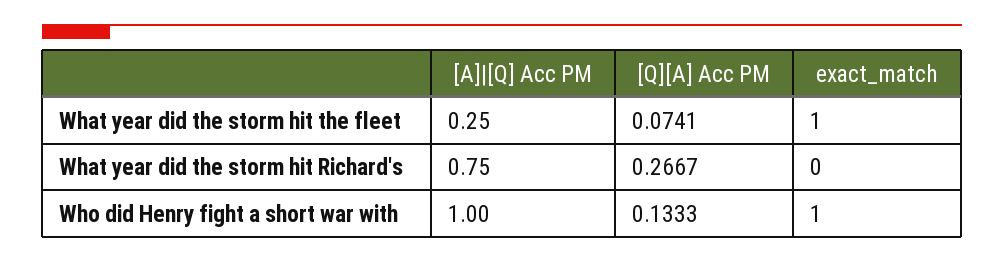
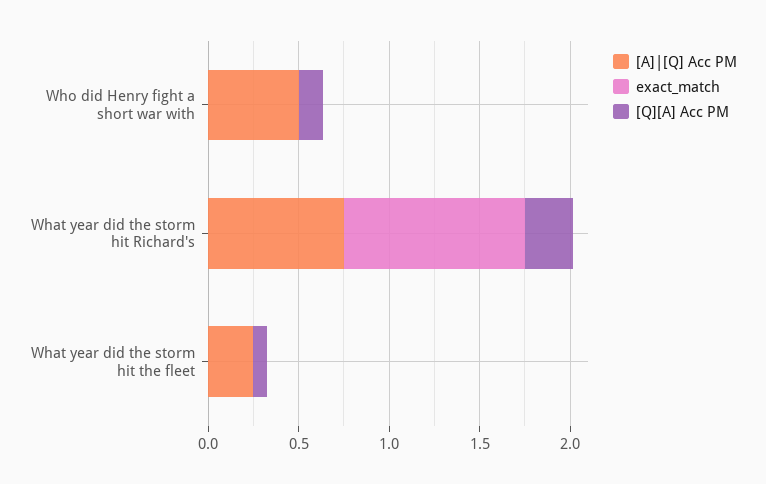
  {
    "[A]|[Q] Acc PM": {
      "What year did the storm hit the fleet": 0.25,
      "What year did the storm hit Richard's": 0.75,
-     "Who did Henry fight a short war with": 1
+     "Who did Henry fight a short war with": 0.5
    },
    "[Q][A] Acc PM": {
      "What year did the storm hit the fleet": 0.0741,
      "What year did the storm hit Richard's": 0.2667,
      "Who did Henry fight a short war with": 0.1333
    },
    "exact_match": {
-     "What year did the storm hit the fleet": 1,
+     "What year did the storm hit the fleet": 0,
-     "What year did the storm hit Richard's": 0,
+     "What year did the storm hit Richard's": 1,
-     "Who did Henry fight a short war with": 1
+     "Who did Henry fight a short war with": 0
    }
  }

